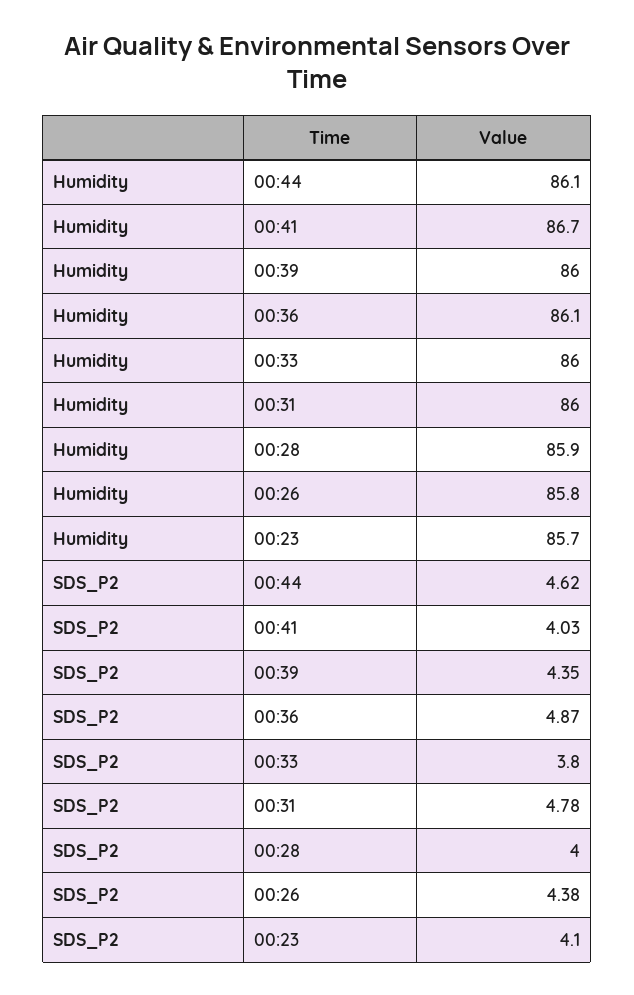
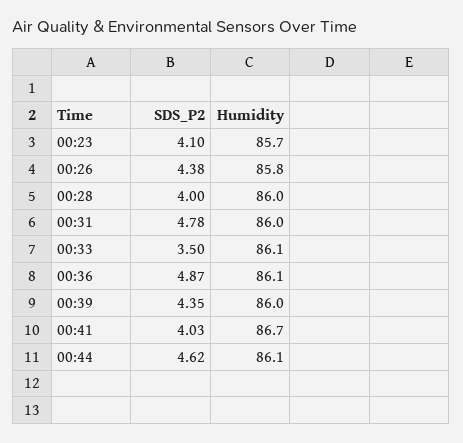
  {
    "Humidity": {
      "00:44": 86.1,
      "00:41": 86.7,
      "00:39": 86,
      "00:36": 86.1,
-     "00:33": 86,
+     "00:33": 86.1,
      "00:31": 86,
-     "00:28": 85.9,
+     "00:28": 86,
      "00:26": 85.8,
      "00:23": 85.7
    },
    "SDS_P2": {
      "00:44": 4.62,
      "00:41": 4.03,
      "00:39": 4.35,
      "00:36": 4.87,
-     "00:33": 3.8,
+     "00:33": 3.5,
      "00:31": 4.78,
      "00:28": 4,
      "00:26": 4.38,
      "00:23": 4.1
    }
  }

